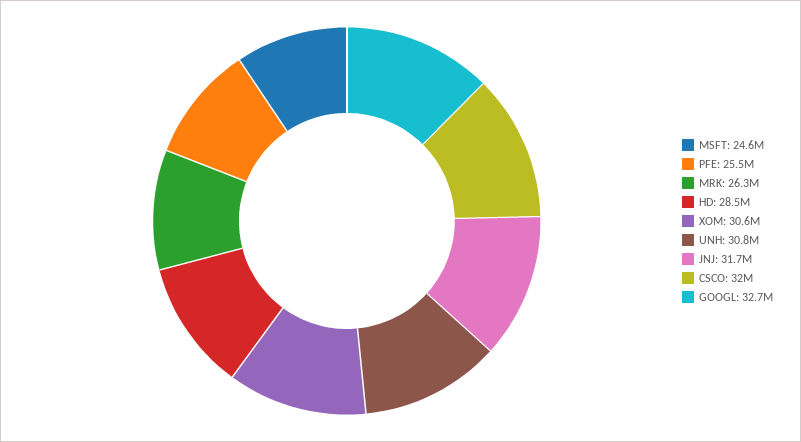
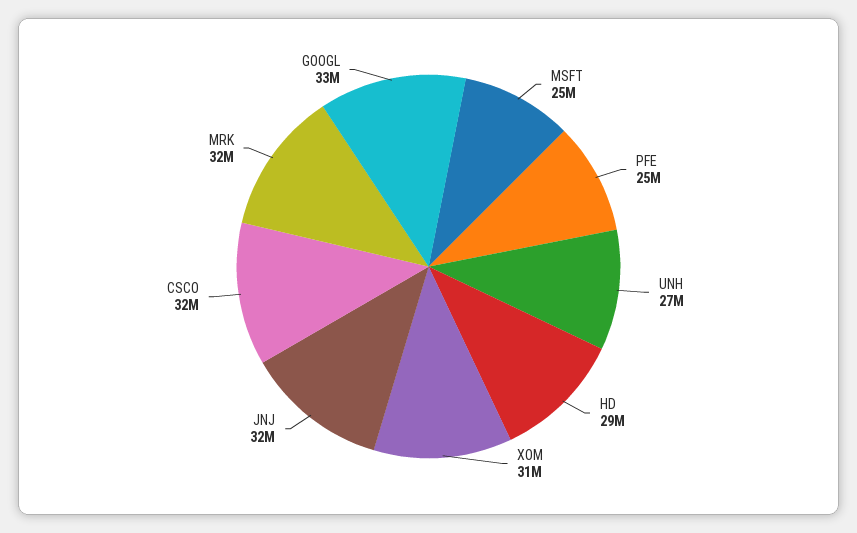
  {
    "MSFT": 24600000,
    "PFE": 25500000,
-   "MRK": 26300000,
+   "MRK": 32000000,
    "HD": 28500000,
    "XOM": 30600000,
-   "UNH": 30800000,
+   "UNH": 27000000,
    "JNJ": 31700000,
    "CSCO": 32000000,
    "GOOGL": 32700000
  }

